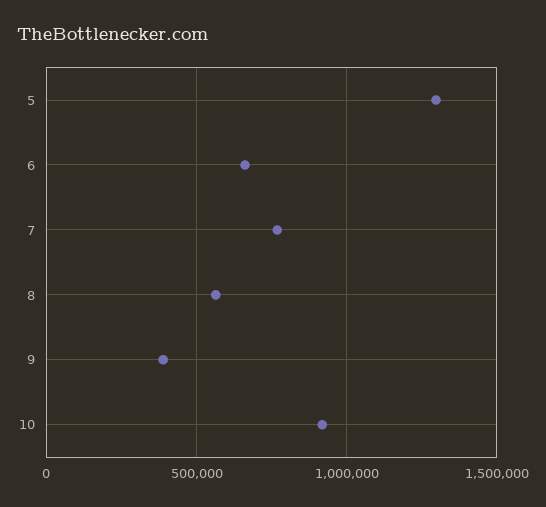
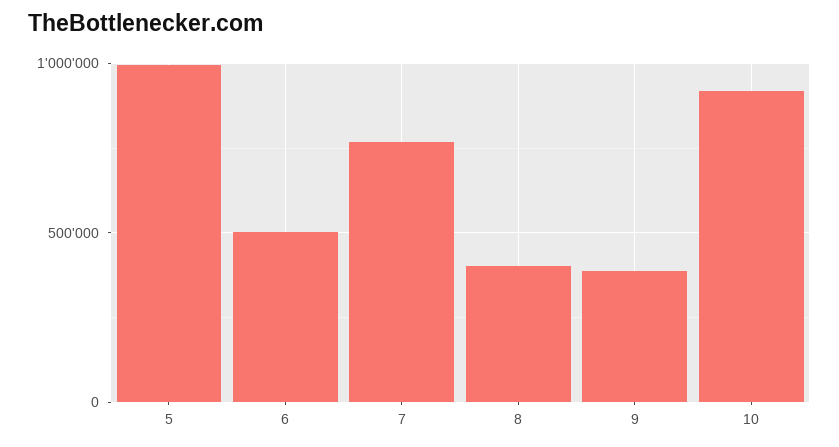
  {
-   "5": 1300000,
+   "5": 1000000,
-   "6": 650000,
+   "6": 500000,
    "7": 750000,
-   "8": 550000,
+   "8": 400000,
    "9": 400000,
    "10": 900000
  }

